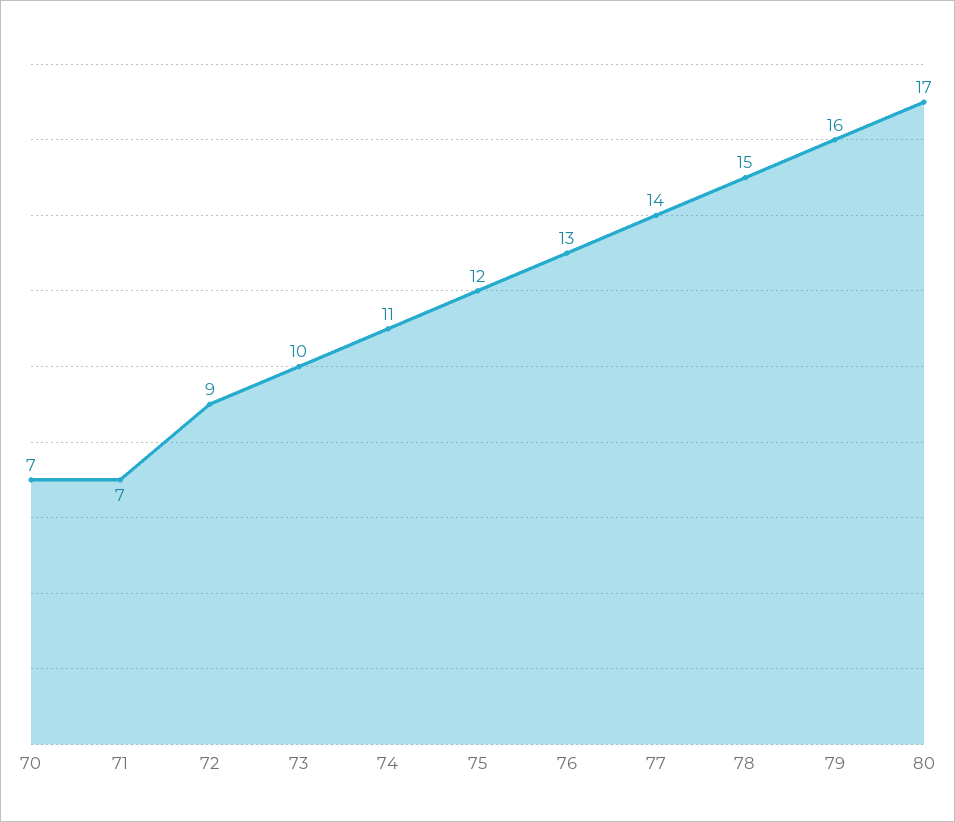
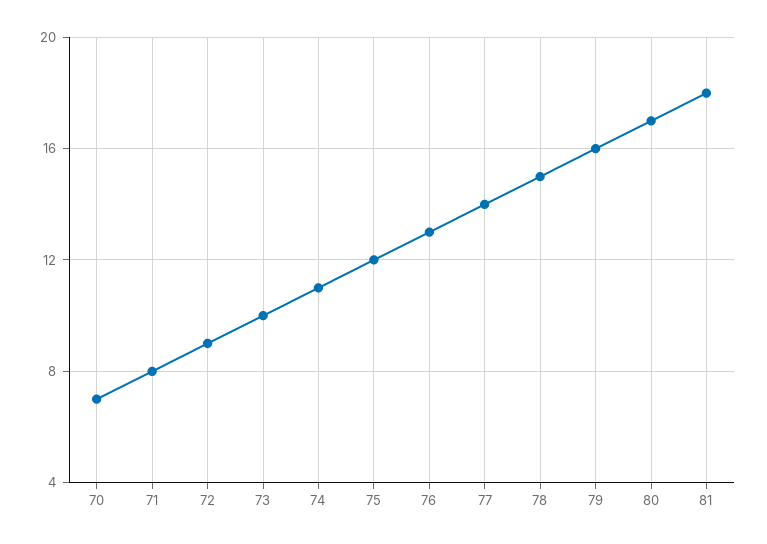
  {
    "70": 7,
-   "71": 7,
+   "71": 8,
    "72": 9,
    "73": 10,
    "74": 11,
    "75": 12,
    "76": 13,
    "77": 14,
    "78": 15,
    "79": 16,
-   "80": 17
+   "80": 17,
+   "81": 18
  }

